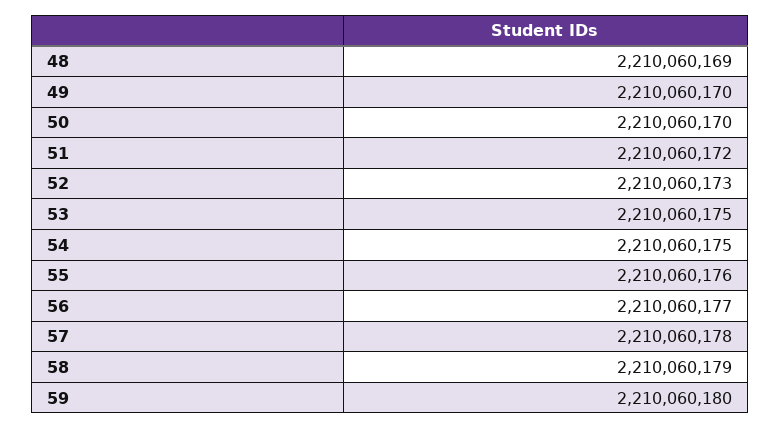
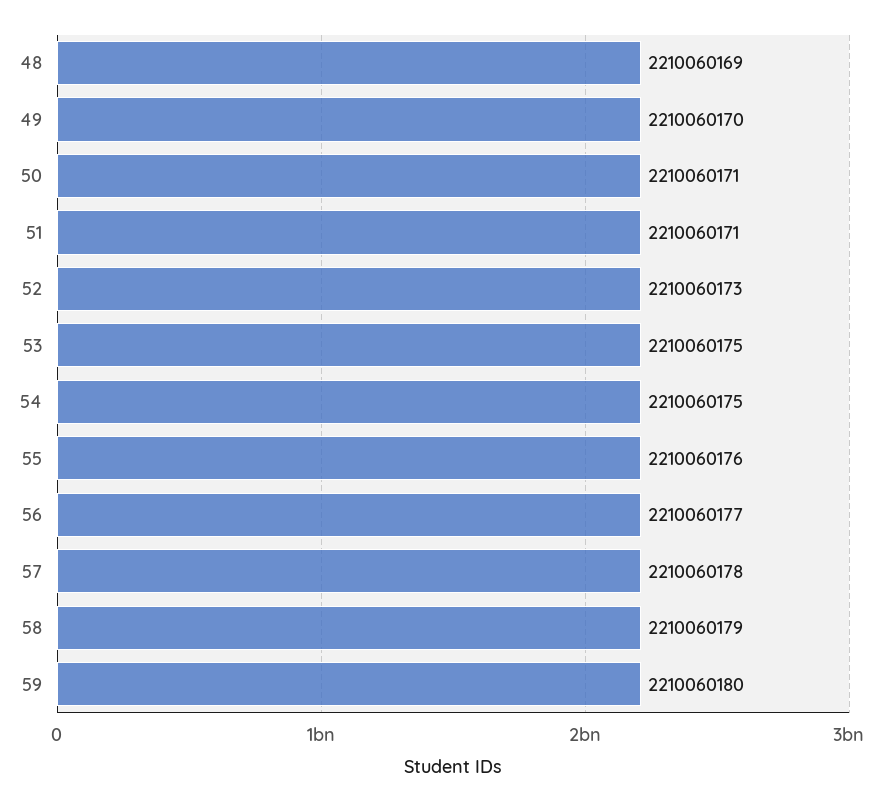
  {
    "48": 2210060169,
    "49": 2210060170,
-   "50": 2210060170,
+   "50": 2210060171,
-   "51": 2210060172,
+   "51": 2210060171,
    "52": 2210060173,
    "53": 2210060175,
    "54": 2210060175,
    "55": 2210060176,
    "56": 2210060177,
    "57": 2210060178,
    "58": 2210060179,
    "59": 2210060180
  }

